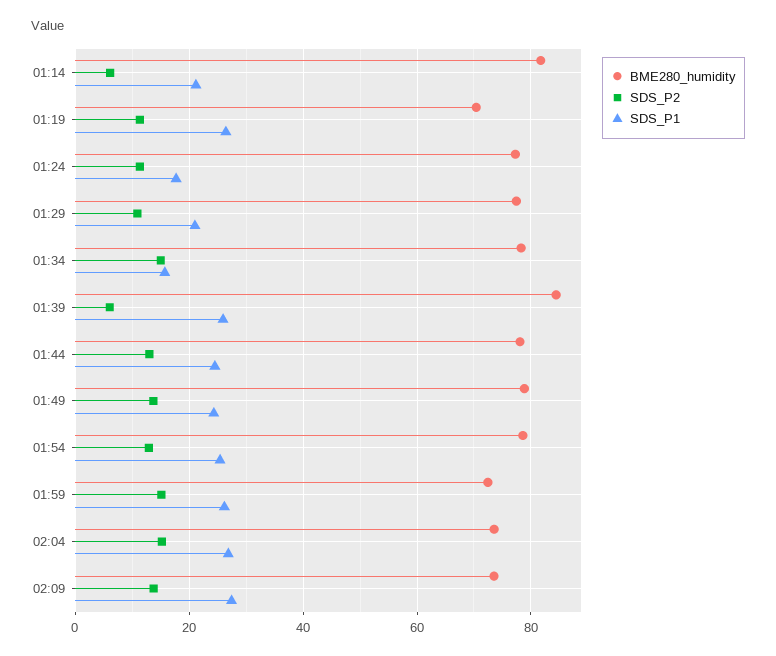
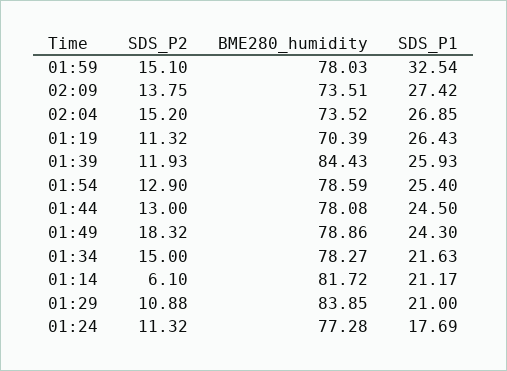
  {
    "BME280_humidity": {
      "01:14": 81.72,
      "01:19": 70.39,
      "01:24": 77.28,
-     "01:29": 78,
+     "01:29": 83.85,
      "01:34": 78.27,
      "01:39": 84.43,
      "01:44": 78.08,
      "01:49": 78.86,
      "01:54": 78.59,
-     "01:59": 72,
+     "01:59": 78.03,
      "02:04": 73.52,
      "02:09": 73.51
    },
    "SDS_P2": {
      "01:14": 6.1,
      "01:19": 11.32,
      "01:24": 11.32,
      "01:29": 10.88,
      "01:34": 15,
-     "01:39": 6,
+     "01:39": 11.93,
      "01:44": 13,
-     "01:49": 14,
+     "01:49": 18.32,
      "01:54": 12.9,
      "01:59": 15.1,
      "02:04": 15.2,
      "02:09": 13.75
    },
    "SDS_P1": {
      "01:14": 21.17,
      "01:19": 26.43,
      "01:24": 17.69,
      "01:29": 21,
-     "01:34": 16,
+     "01:34": 21.63,
      "01:39": 25.93,
      "01:44": 24.5,
      "01:49": 24.3,
      "01:54": 25.4,
-     "01:59": 26,
+     "01:59": 32.54,
      "02:04": 26.85,
      "02:09": 27.42
    }
  }

